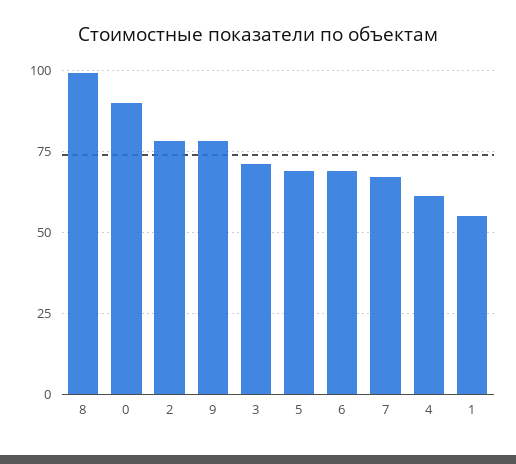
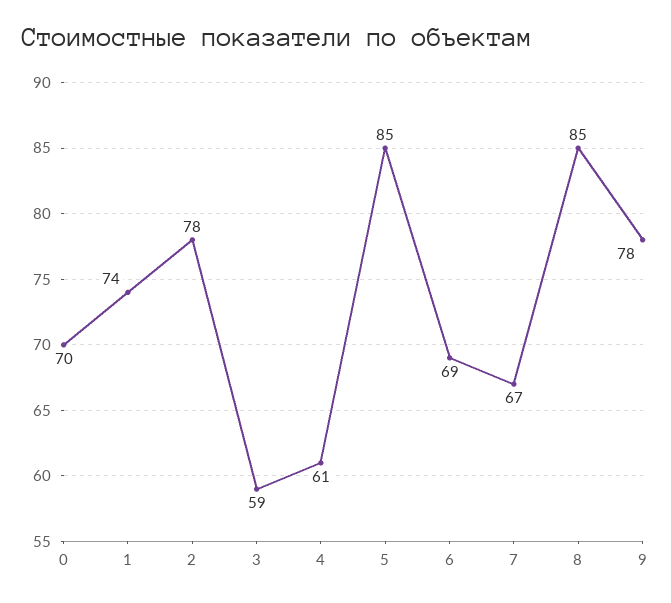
  {
-   "8": 100,
+   "8": 85,
-   "0": 90,
+   "0": 70,
    "2": 78,
    "9": 78,
-   "3": 70,
+   "3": 59,
-   "5": 70,
+   "5": 85,
    "6": 69,
    "7": 67,
    "4": 61,
-   "1": 55
+   "1": 74
  }

